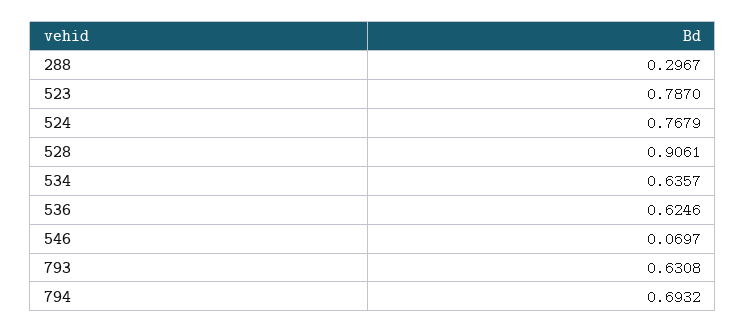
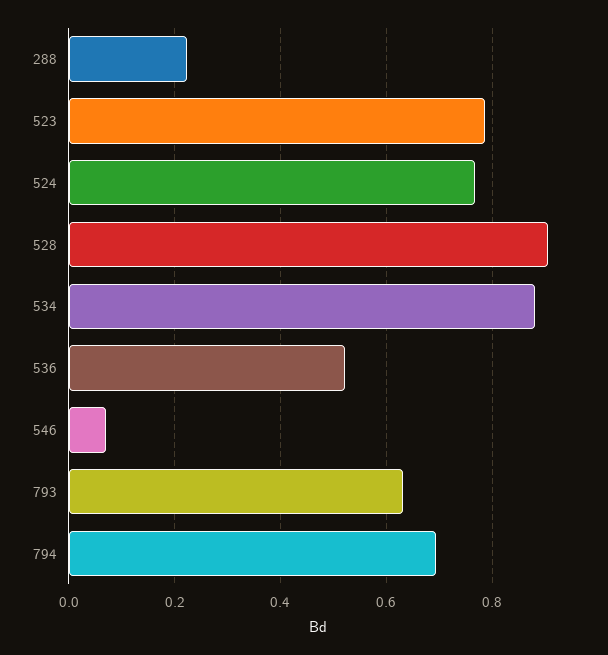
  {
-   "288": 0.2967,
+   "288": 0.22,
    "523": 0.787,
    "524": 0.7679,
    "528": 0.9061,
-   "534": 0.6357,
+   "534": 0.88,
-   "536": 0.6246,
+   "536": 0.52,
    "546": 0.0697,
    "793": 0.6308,
    "794": 0.6932
  }

